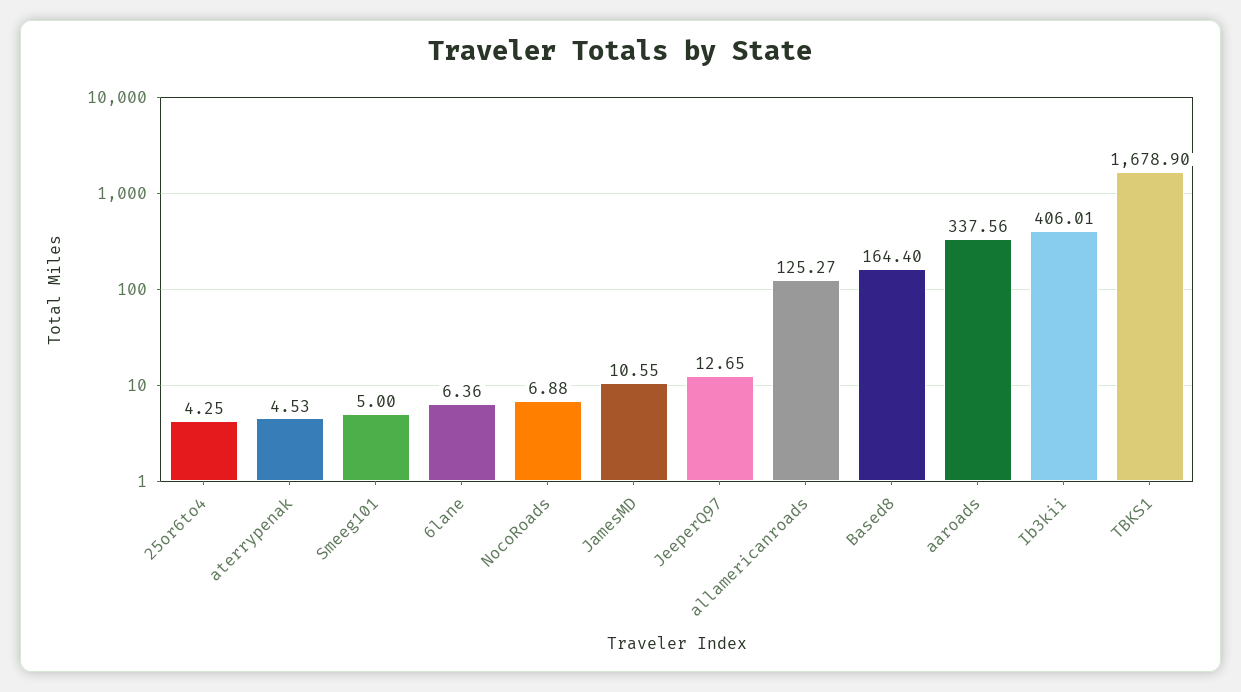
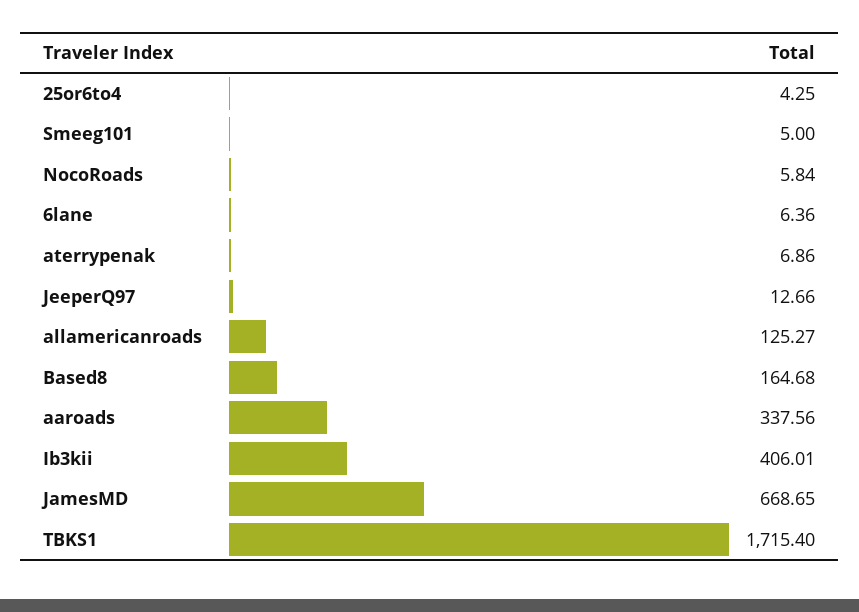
  {
    "25or6to4": 4.25,
-   "aterrypenak": 4.53,
+   "aterrypenak": 6.86,
    "Smeeg101": 5,
    "6lane": 6.36,
-   "NocoRoads": 6.88,
+   "NocoRoads": 5.84,
-   "JamesMD": 10.55,
+   "JamesMD": 668.65,
-   "JeeperQ97": 12.65,
+   "JeeperQ97": 12.66,
    "allamericanroads": 125.27,
-   "Based8": 164.4,
+   "Based8": 164.68,
    "aaroads": 337.56,
    "Ib3kii": 406.01,
-   "TBKS1": 1678.9
+   "TBKS1": 1715.4
  }

